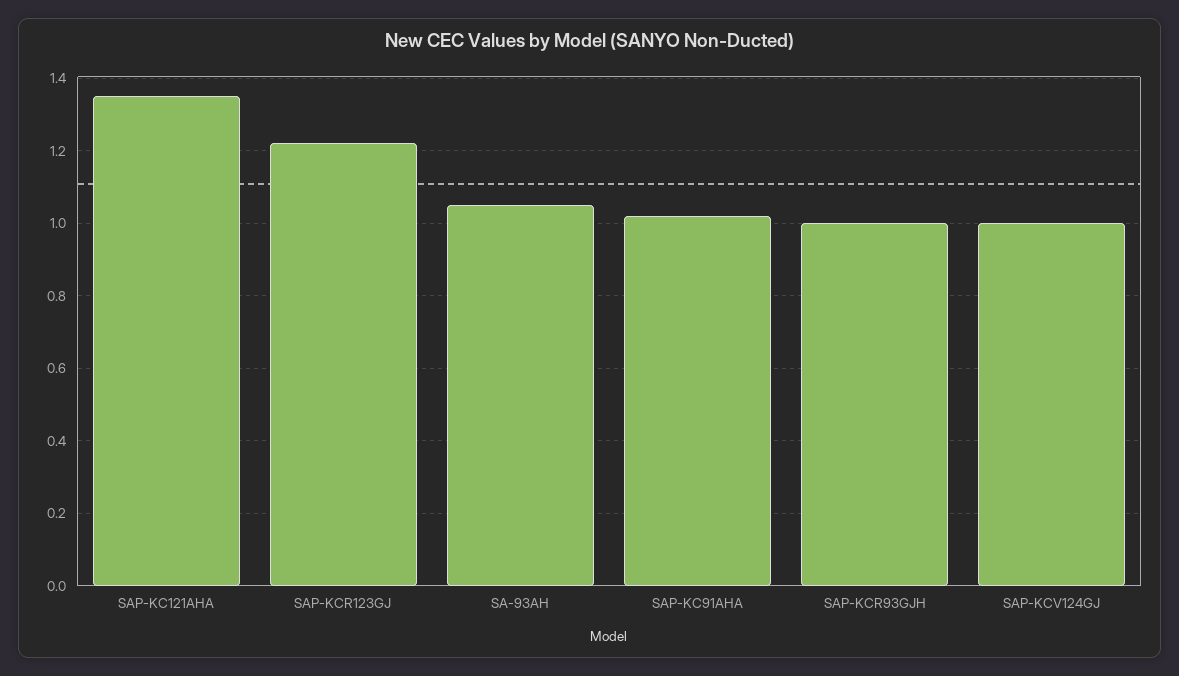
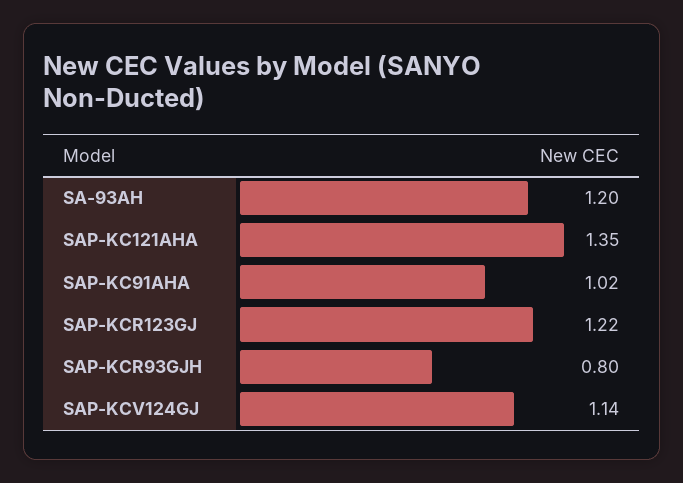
  {
    "SAP-KC121AHA": 1.35,
    "SAP-KCR123GJ": 1.22,
-   "SA-93AH": 1.05,
+   "SA-93AH": 1.2,
    "SAP-KC91AHA": 1.02,
-   "SAP-KCR93GJH": 1,
+   "SAP-KCR93GJH": 0.8,
-   "SAP-KCV124GJ": 1
+   "SAP-KCV124GJ": 1.14
  }

